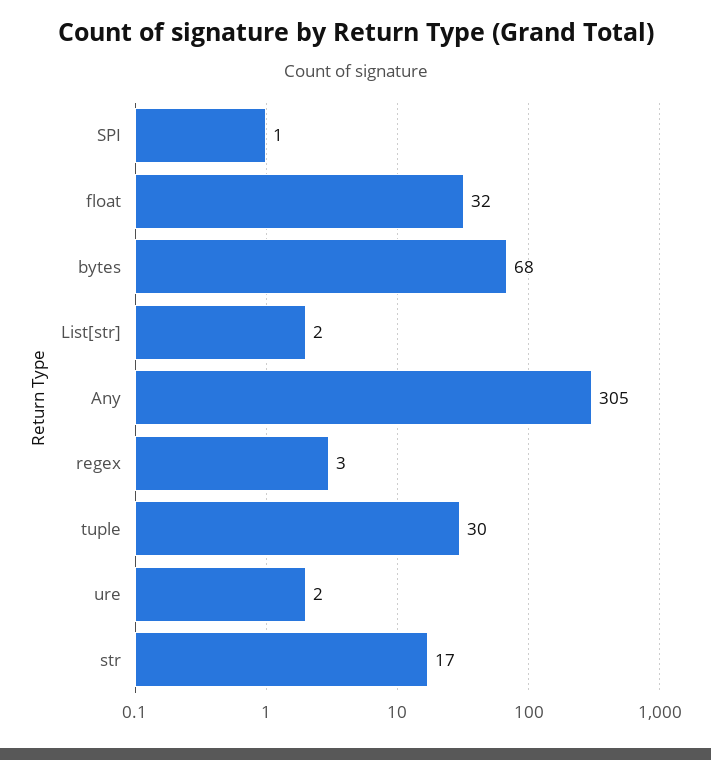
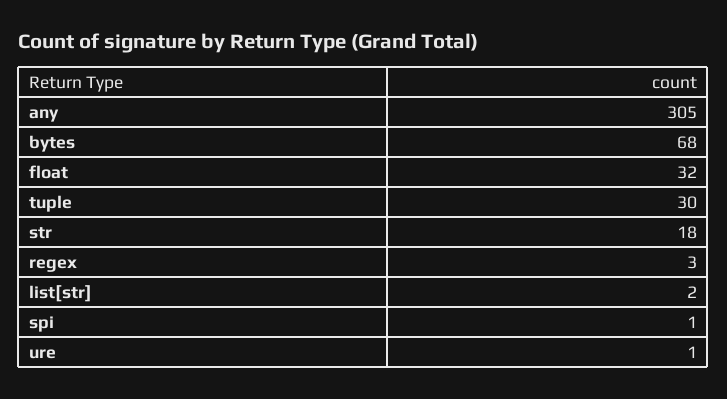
  {
    "SPI": 1,
    "float": 32,
    "bytes": 68,
    "List[str]": 2,
    "Any": 305,
    "regex": 3,
    "tuple": 30,
-   "ure": 2,
+   "ure": 1,
-   "str": 17
+   "str": 18
  }

